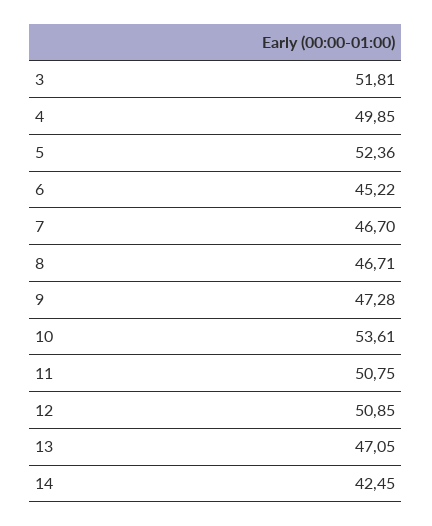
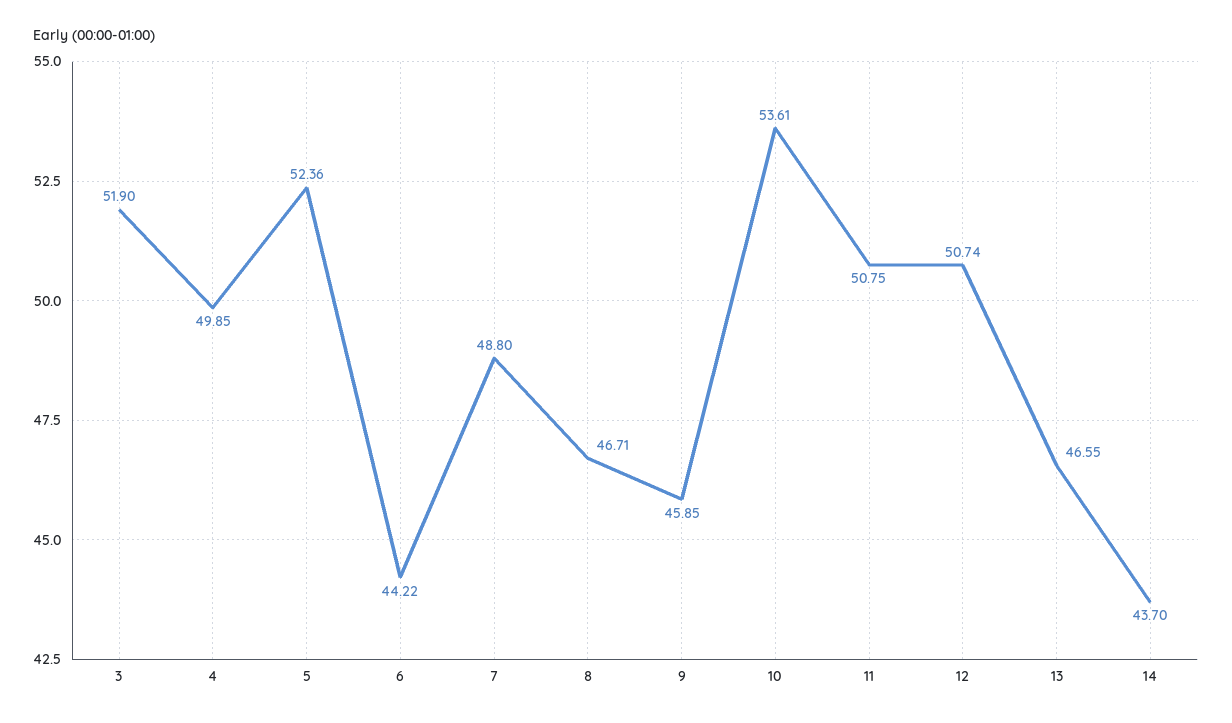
  {
-   "3": 51.81,
+   "3": 51.9,
    "4": 49.85,
    "5": 52.36,
-   "6": 45.22,
+   "6": 44.22,
-   "7": 46.7,
+   "7": 48.8,
    "8": 46.71,
-   "9": 47.28,
+   "9": 45.85,
    "10": 53.61,
    "11": 50.75,
-   "12": 50.85,
+   "12": 50.74,
-   "13": 47.05,
+   "13": 46.55,
-   "14": 42.45
+   "14": 43.7
  }

